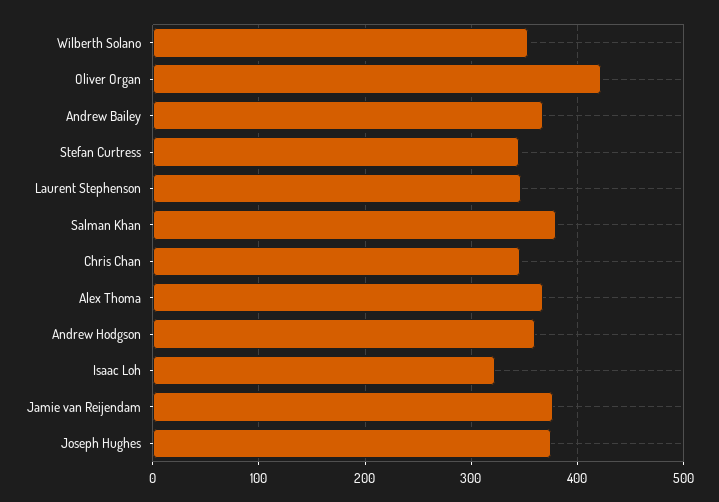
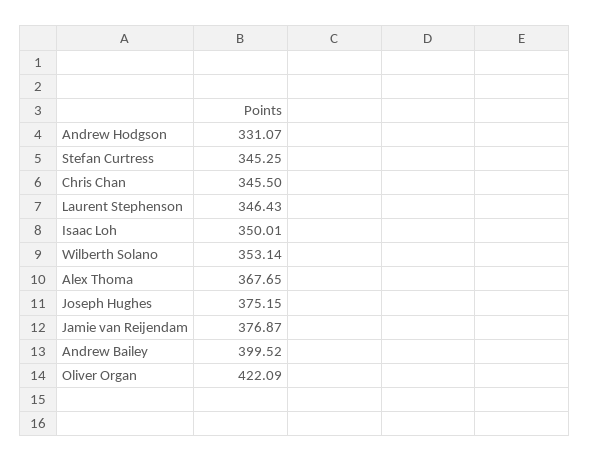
  {
    "Wilberth Solano": 353.14,
    "Oliver Organ": 422.09,
-   "Andrew Bailey": 370,
+   "Andrew Bailey": 399.52,
    "Stefan Curtress": 345.25,
    "Laurent Stephenson": 346.43,
-   "Salman Khan": 380,
    "Chris Chan": 345.5,
    "Alex Thoma": 367.65,
-   "Andrew Hodgson": 360,
+   "Andrew Hodgson": 331.07,
-   "Isaac Loh": 320,
+   "Isaac Loh": 350.01,
    "Jamie van Reijendam": 376.87,
    "Joseph Hughes": 375.15
  }

